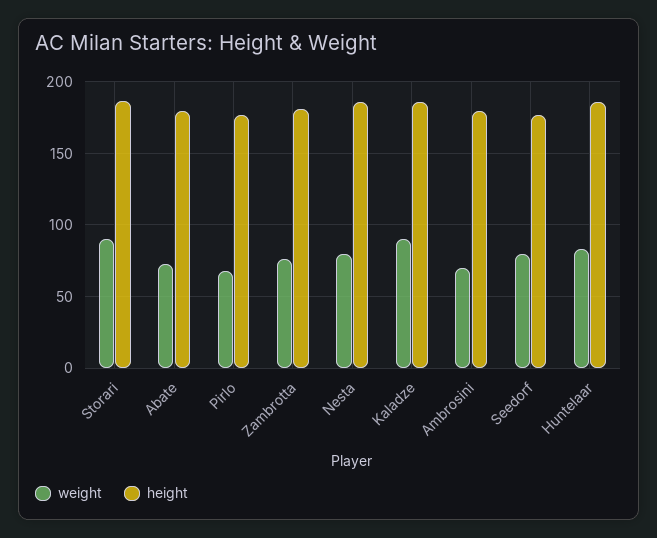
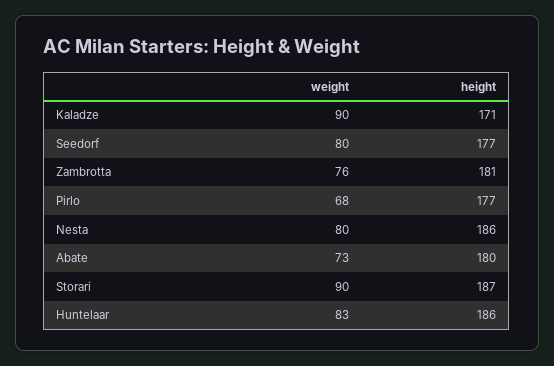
  {
    "weight": {
      "Storari": 90,
      "Abate": 73,
      "Pirlo": 68,
      "Zambrotta": 76,
      "Nesta": 80,
      "Kaladze": 90,
-     "Ambrosini": 70,
      "Seedorf": 80,
      "Huntelaar": 83
    },
    "height": {
      "Storari": 187,
      "Abate": 180,
      "Pirlo": 177,
      "Zambrotta": 181,
      "Nesta": 186,
-     "Kaladze": 185,
+     "Kaladze": 171,
-     "Ambrosini": 180,
      "Seedorf": 177,
      "Huntelaar": 186
    }
  }

